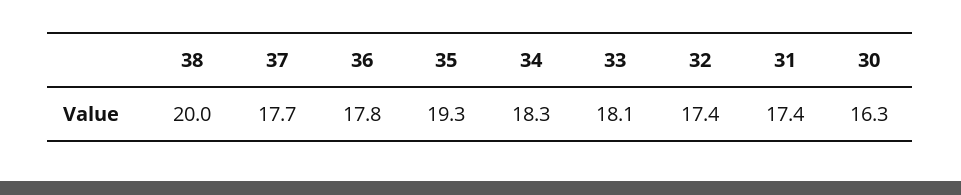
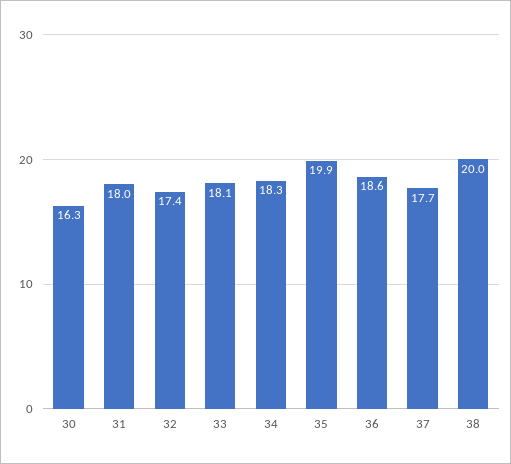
  {
    "38": 20,
    "37": 17.7,
-   "36": 17.8,
+   "36": 18.6,
-   "35": 19.3,
+   "35": 19.9,
    "34": 18.3,
    "33": 18.1,
    "32": 17.4,
-   "31": 17.4,
+   "31": 18,
    "30": 16.3
  }

